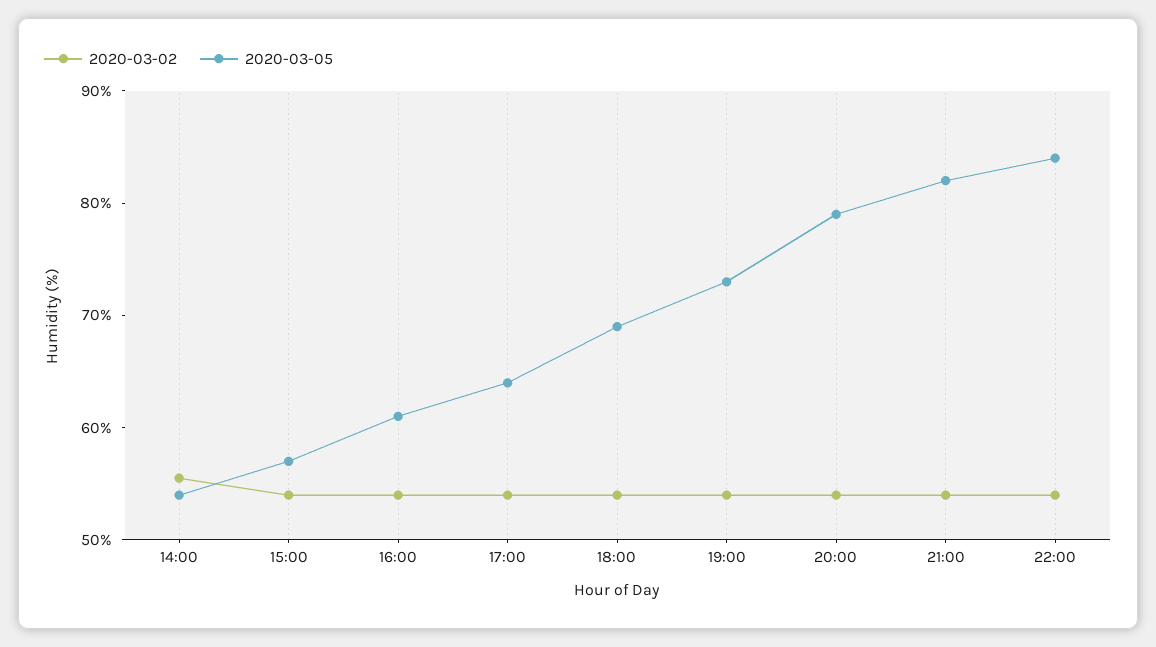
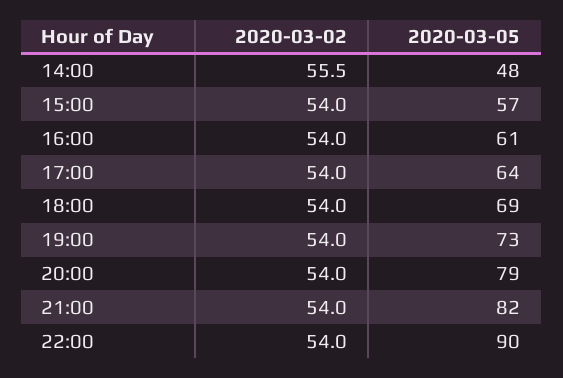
  {
    "2020-03-02": {
      "14:00": 55.5,
      "15:00": 54,
      "16:00": 54,
      "17:00": 54,
      "18:00": 54,
      "19:00": 54,
      "20:00": 54,
      "21:00": 54,
      "22:00": 54
    },
    "2020-03-05": {
-     "14:00": 54,
+     "14:00": 48,
      "15:00": 57,
      "16:00": 61,
      "17:00": 64,
      "18:00": 69,
      "19:00": 73,
      "20:00": 79,
      "21:00": 82,
-     "22:00": 84
+     "22:00": 90
    }
  }

